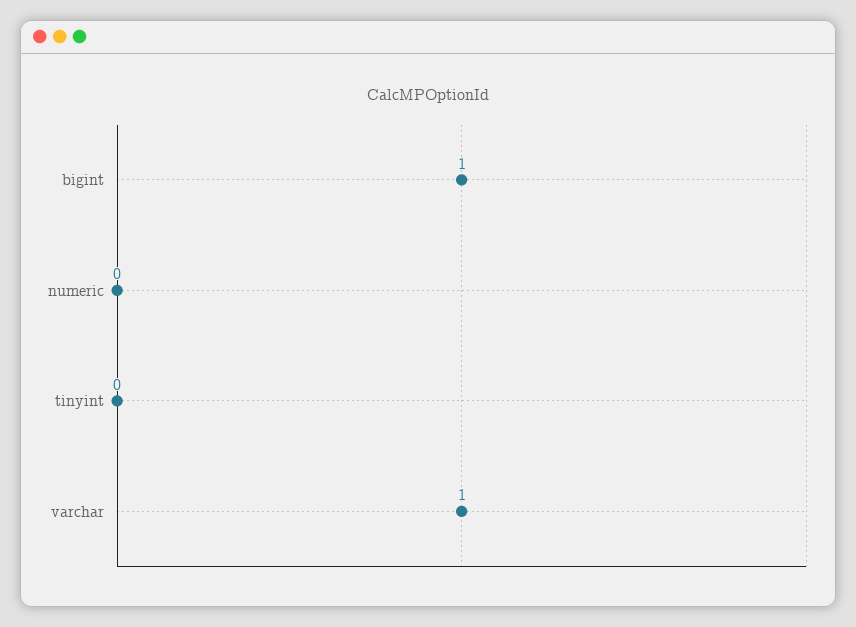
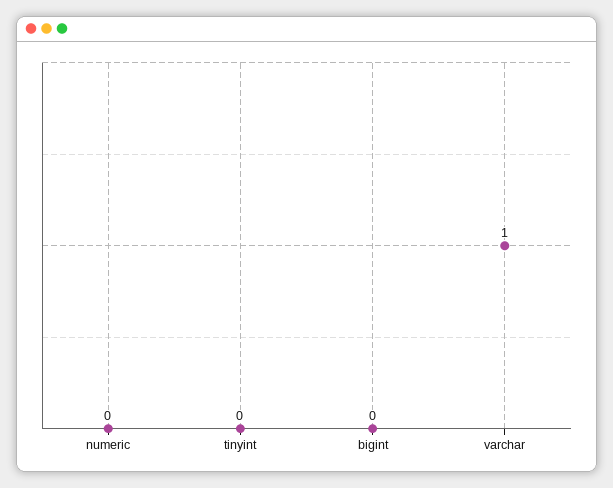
  {
-   "bigint": 1,
+   "bigint": 0,
    "numeric": 0,
    "tinyint": 0,
    "varchar": 1
  }

